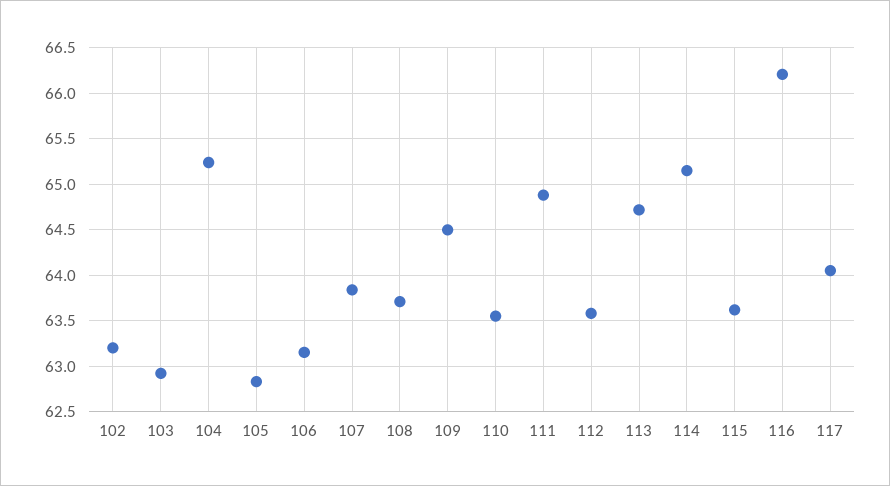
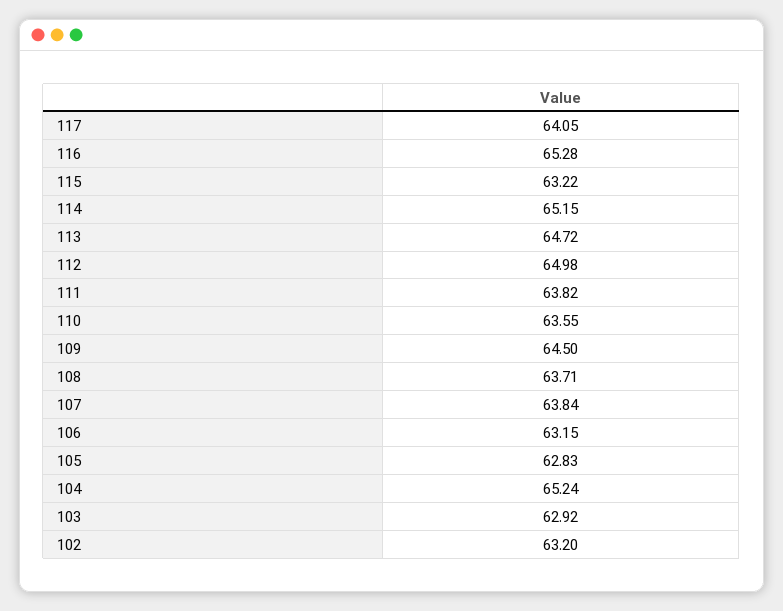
  {
    "102": 63.2,
    "103": 62.92,
    "104": 65.24,
    "105": 62.83,
    "106": 63.15,
    "107": 63.84,
    "108": 63.71,
    "109": 64.5,
    "110": 63.55,
-   "111": 64.9,
+   "111": 63.82,
-   "112": 63.6,
+   "112": 64.98,
    "113": 64.72,
    "114": 65.15,
-   "115": 63.6,
+   "115": 63.22,
-   "116": 66.2,
+   "116": 65.28,
    "117": 64.05
  }

